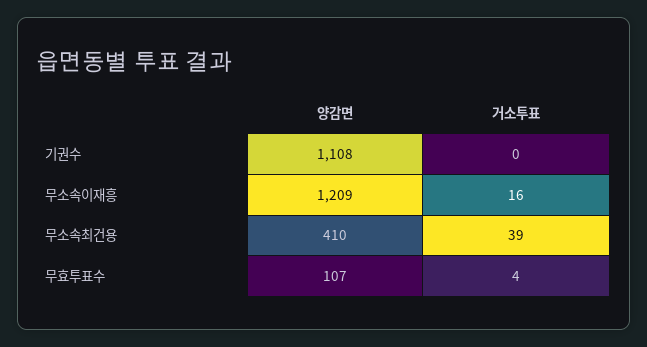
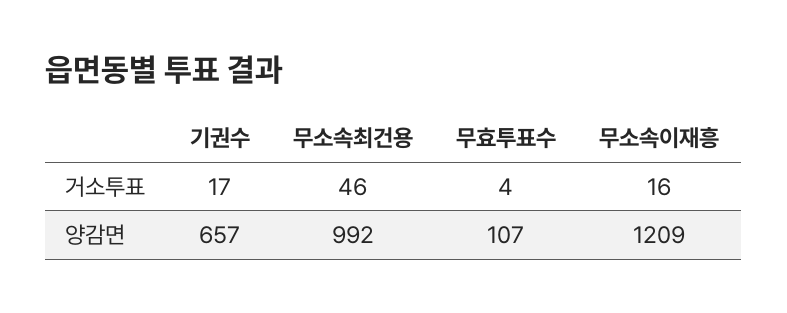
  {
    "양감면": {
-     "기권수": 1108,
+     "기권수": 657,
      "무소속이재흥": 1209,
-     "무소속최건용": 410,
+     "무소속최건용": 992,
      "무효투표수": 107
    },
    "거소투표": {
-     "기권수": 0,
+     "기권수": 17,
      "무소속이재흥": 16,
-     "무소속최건용": 39,
+     "무소속최건용": 46,
      "무효투표수": 4
    }
  }

